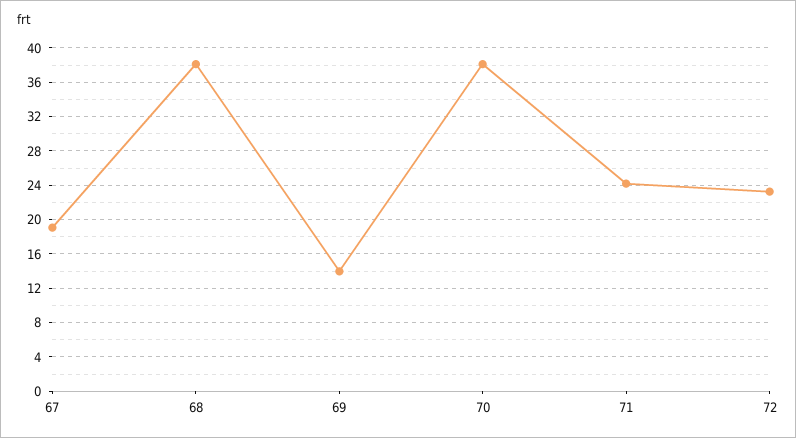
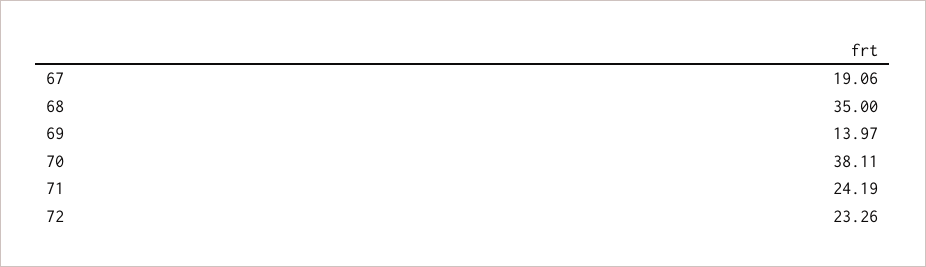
  {
    "67": 19.06,
-   "68": 38,
+   "68": 35,
    "69": 13.97,
    "70": 38.11,
    "71": 24.19,
    "72": 23.26
  }

